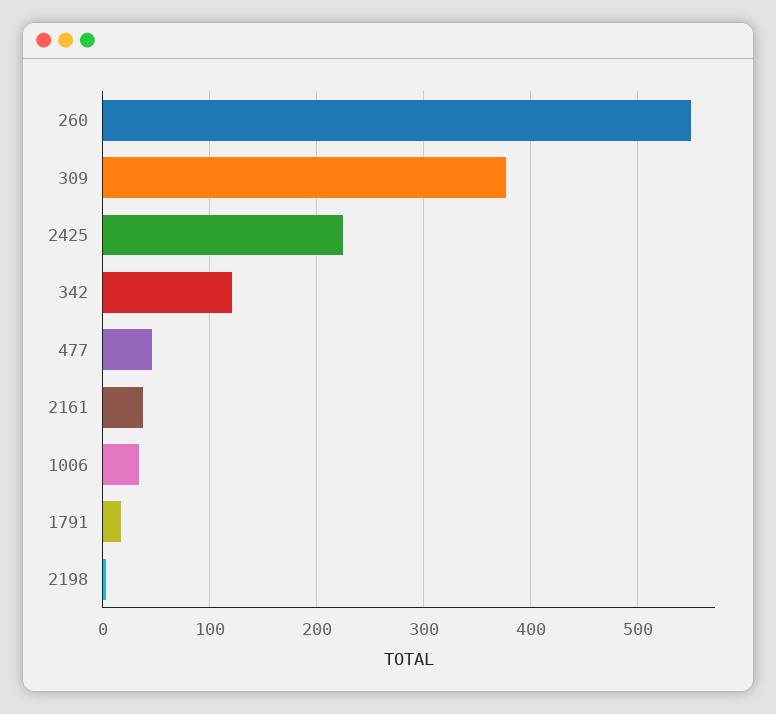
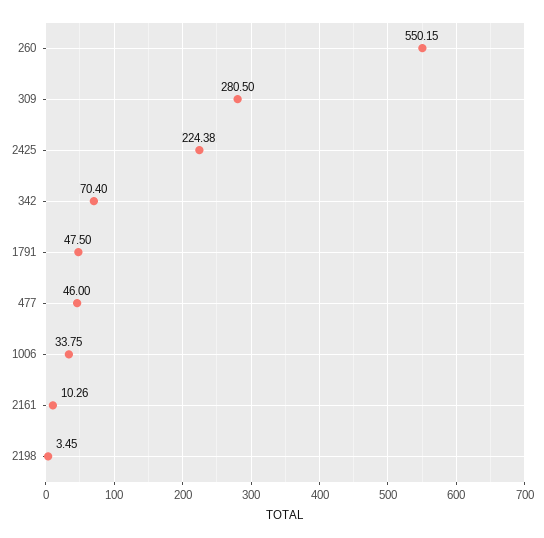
  {
    "260": 550.15,
-   "309": 380,
+   "309": 280.5,
    "2425": 224.38,
-   "342": 120,
+   "342": 70.4,
    "477": 46,
-   "2161": 40,
+   "2161": 10.26,
    "1006": 33.75,
-   "1791": 20,
+   "1791": 47.5,
    "2198": 3.45
  }

